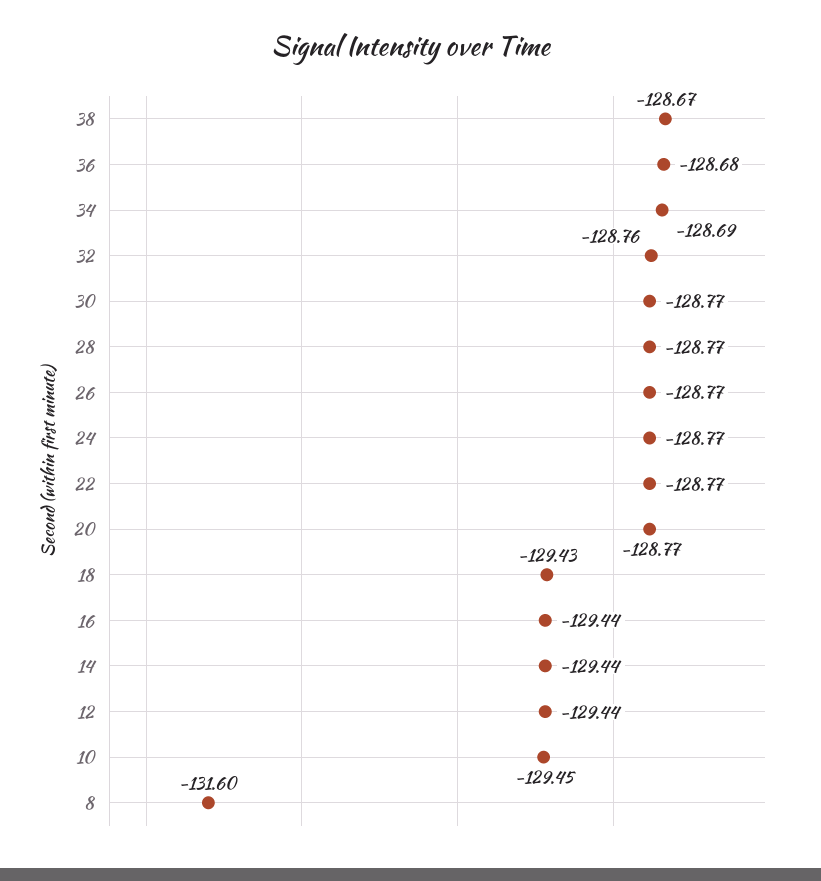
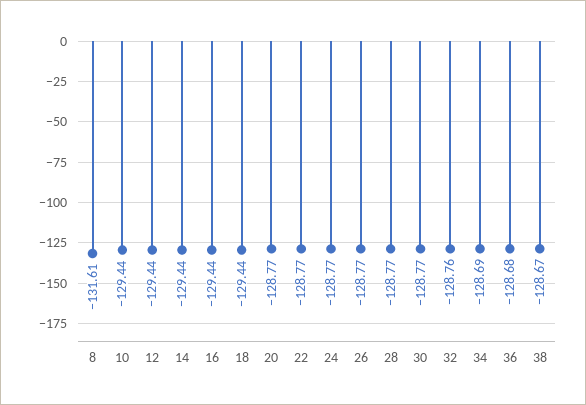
  {
    "38": -128.67,
    "36": -128.68,
    "34": -128.69,
    "32": -128.76,
    "30": -128.77,
    "28": -128.77,
    "26": -128.77,
    "24": -128.77,
    "22": -128.77,
    "20": -128.77,
-   "18": -129.43,
+   "18": -129.44,
    "16": -129.44,
    "14": -129.44,
    "12": -129.44,
-   "10": -129.45,
+   "10": -129.44,
-   "8": -131.6
+   "8": -131.61
  }

